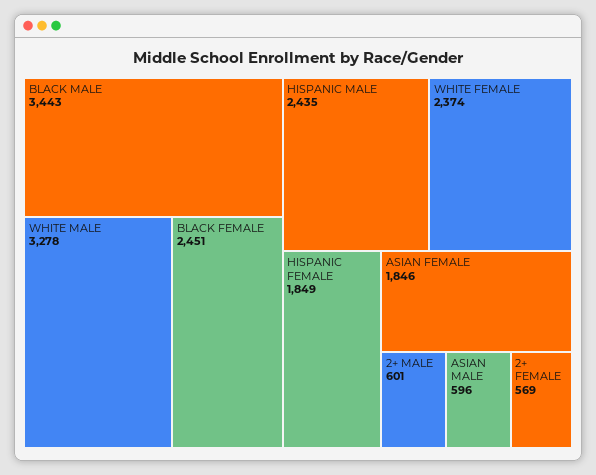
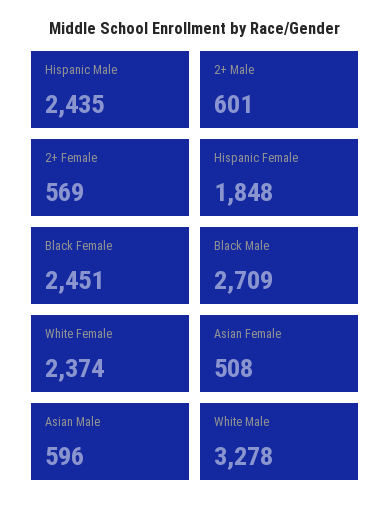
  {
-   "BLACK MALE": 3443,
+   "BLACK MALE": 2709,
    "WHITE MALE": 3278,
    "BLACK FEMALE": 2451,
    "HISPANIC MALE": 2435,
    "WHITE FEMALE": 2374,
-   "HISPANIC FEMALE": 1849,
+   "HISPANIC FEMALE": 1848,
-   "ASIAN FEMALE": 1846,
+   "ASIAN FEMALE": 508,
    "2+ MALE": 601,
    "ASIAN MALE": 596,
    "2+ FEMALE": 569
  }

